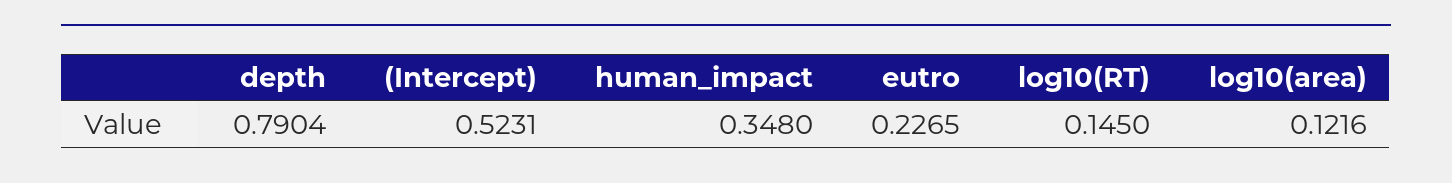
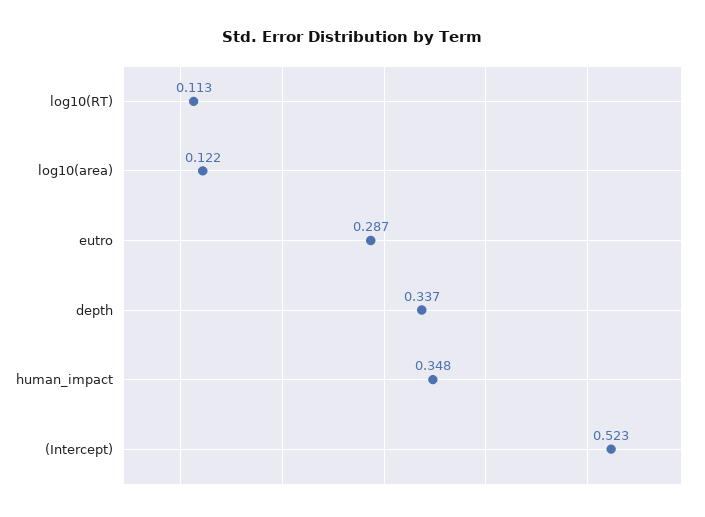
  {
-   "depth": 0.7904,
+   "depth": 0.337,
    "(Intercept)": 0.5231,
    "human_impact": 0.348,
-   "eutro": 0.2265,
+   "eutro": 0.287,
-   "log10(RT)": 0.145,
+   "log10(RT)": 0.113,
    "log10(area)": 0.1216
  }

